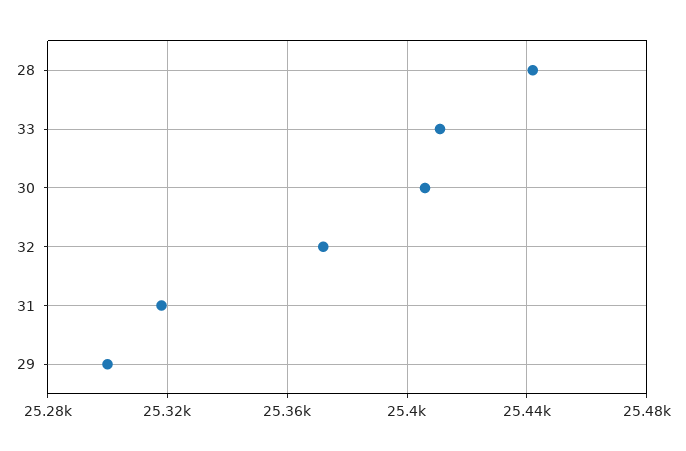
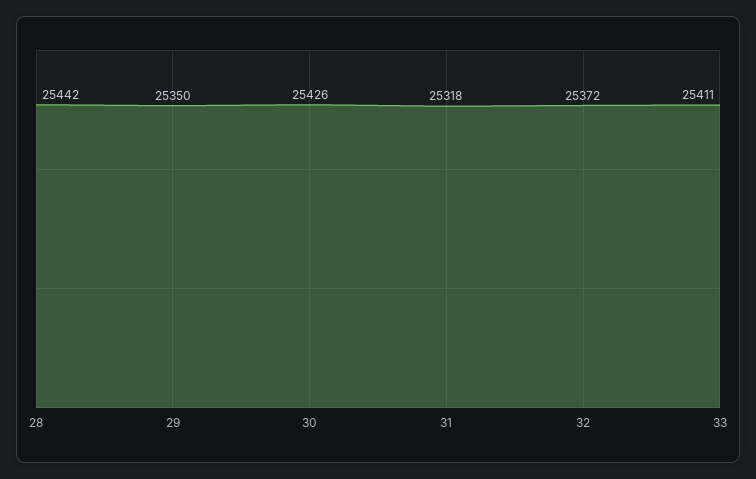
  {
    "28": 25442,
    "33": 25411,
-   "30": 25405,
+   "30": 25426,
    "32": 25372,
    "31": 25318,
-   "29": 25300
+   "29": 25350
  }

